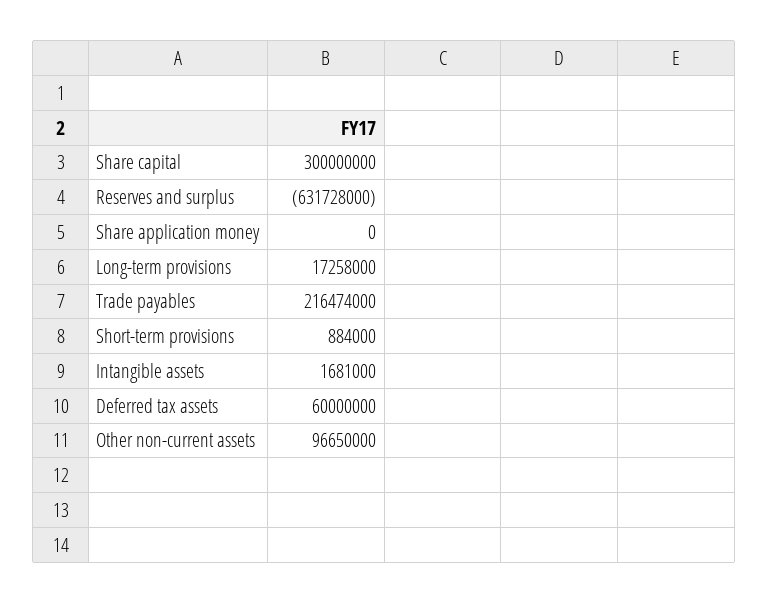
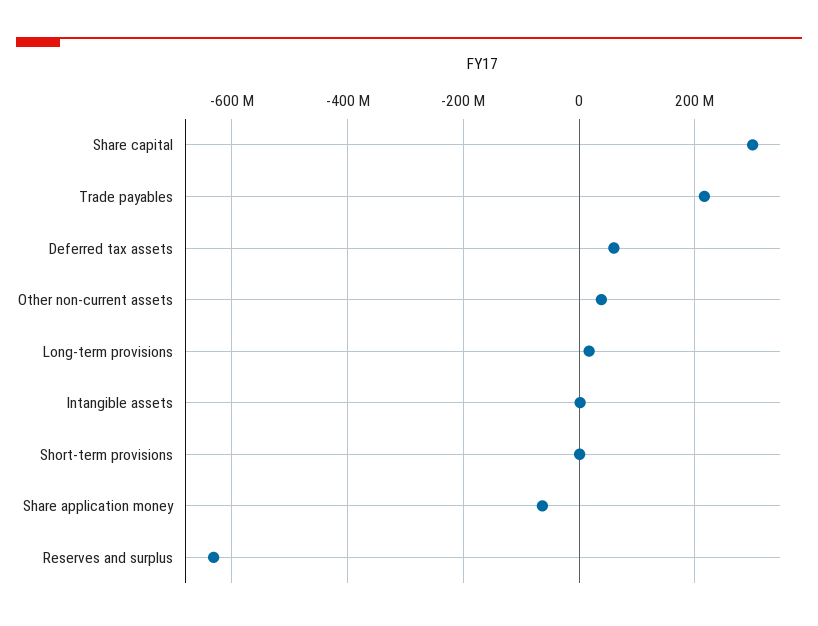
  {
    "Share capital": 300000000,
    "Reserves and surplus": -631728000,
-   "Share application money": 0,
+   "Share application money": -60000000,
    "Long-term provisions": 17258000,
    "Trade payables": 216474000,
    "Short-term provisions": 884000,
    "Intangible assets": 1681000,
    "Deferred tax assets": 60000000,
-   "Other non-current assets": 96650000
+   "Other non-current assets": 40000000
  }

